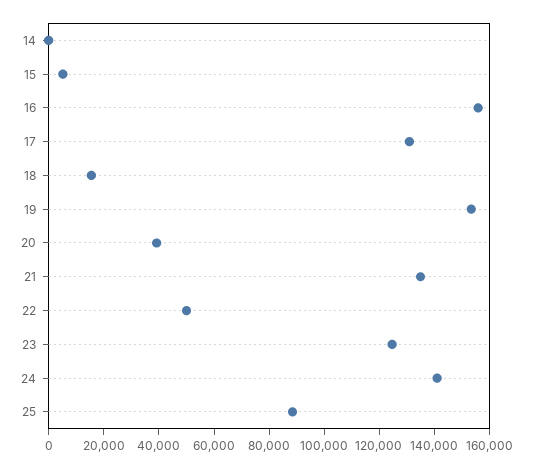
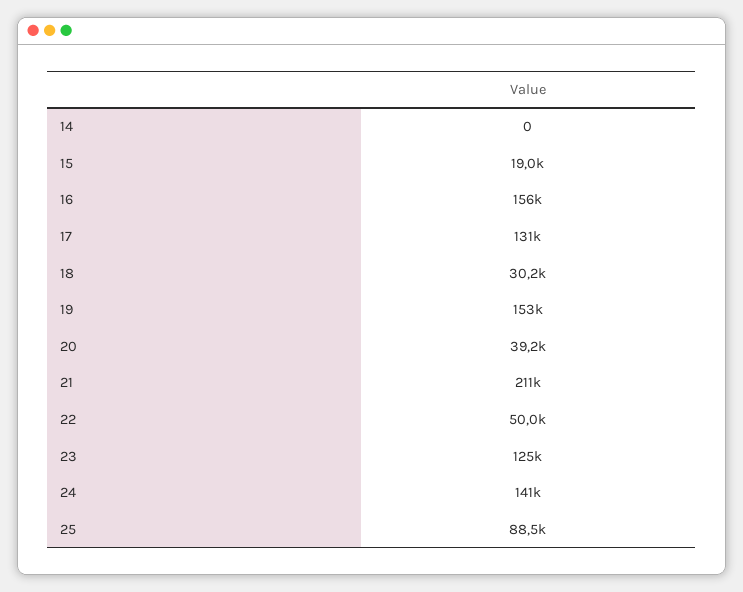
  {
    "14": 0,
-   "15": 5000,
+   "15": 19000,
    "16": 156000,
    "17": 131000,
-   "18": 15000,
+   "18": 30200,
    "19": 153000,
    "20": 39200,
-   "21": 135000,
+   "21": 211000,
    "22": 50000,
    "23": 125000,
    "24": 141000,
    "25": 88500
  }

